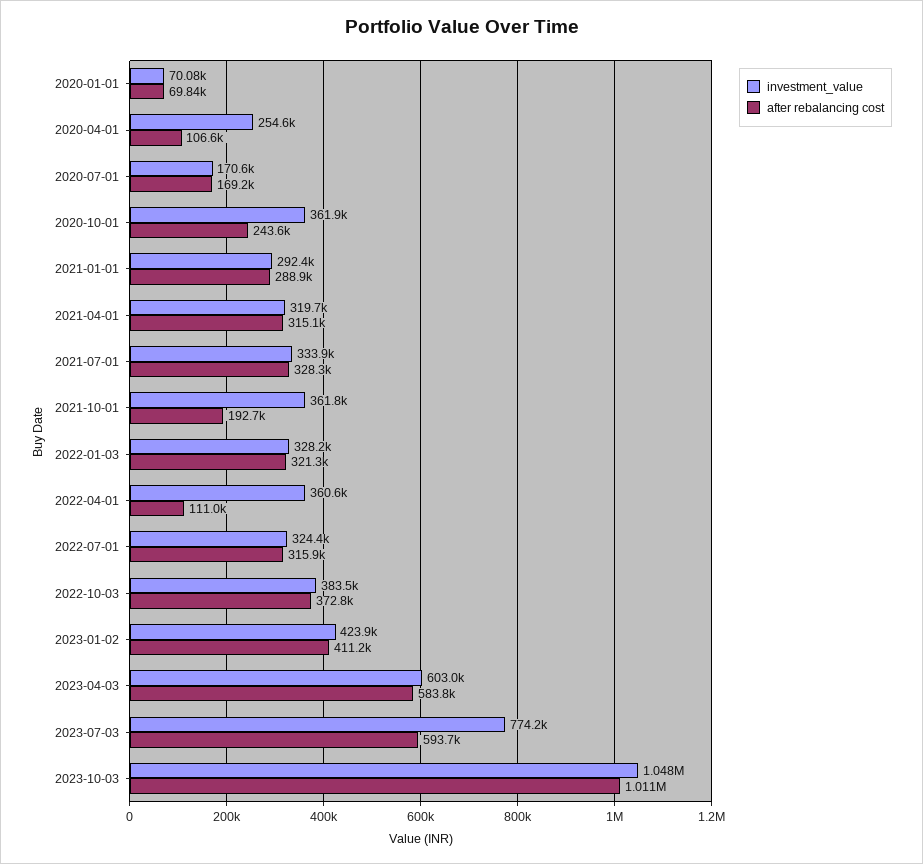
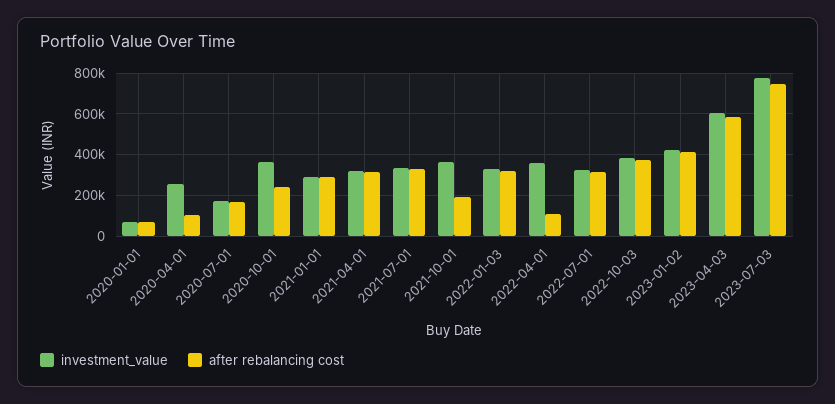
  {
    "investment_value": {
      "2020-01-01": 70080,
      "2020-04-01": 254600,
      "2020-07-01": 170600,
      "2020-10-01": 361900,
      "2021-01-01": 292400,
      "2021-04-01": 319700,
      "2021-07-01": 333900,
      "2021-10-01": 361800,
      "2022-01-03": 328200,
      "2022-04-01": 360600,
      "2022-07-01": 324400,
      "2022-10-03": 383500,
      "2023-01-02": 423900,
      "2023-04-03": 603000,
-     "2023-07-03": 774200,
+     "2023-07-03": 774200
-     "2023-10-03": 1048000
    },
    "after rebalancing cost": {
      "2020-01-01": 69840,
      "2020-04-01": 106600,
      "2020-07-01": 169200,
      "2020-10-01": 243600,
      "2021-01-01": 288900,
      "2021-04-01": 315100,
      "2021-07-01": 328300,
      "2021-10-01": 192700,
      "2022-01-03": 321300,
      "2022-04-01": 111000,
      "2022-07-01": 315900,
      "2022-10-03": 372800,
      "2023-01-02": 411200,
      "2023-04-03": 583800,
-     "2023-07-03": 593700,
+     "2023-07-03": 750000
-     "2023-10-03": 1011000
    }
  }

